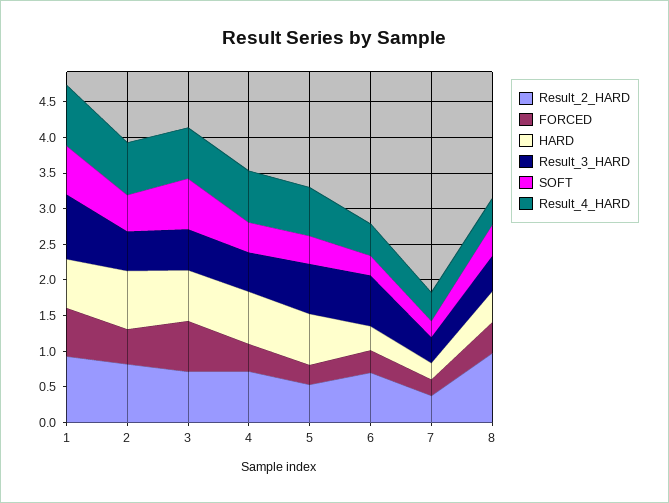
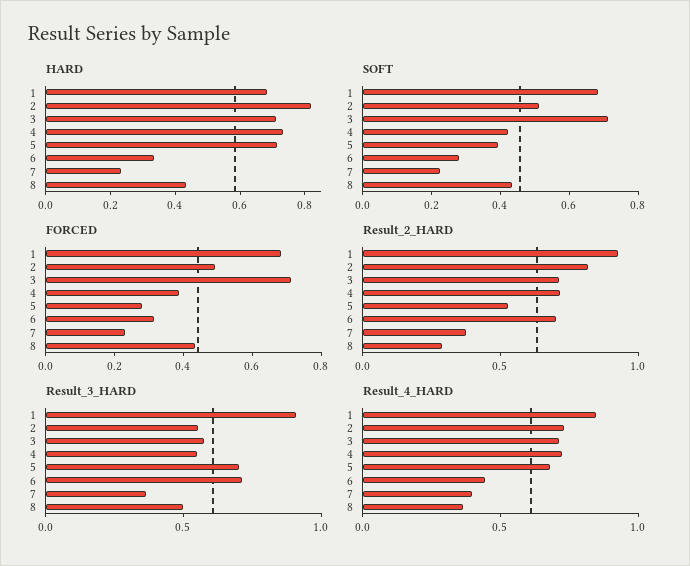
  {
    "Result_2_HARD": {
      "1": 0.9,
      "2": 0.8,
      "3": 0.7,
      "4": 0.7,
      "5": 0.5,
      "6": 0.7,
      "7": 0.4,
-     "8": 1
+     "8": 0.3
    },
    "FORCED": {
      "1": 0.7,
      "2": 0.5,
      "3": 0.7,
      "4": 0.4,
      "5": 0.3,
      "6": 0.3,
      "7": 0.25,
      "8": 0.45
    },
    "HARD": {
      "1": 0.7,
      "2": 0.8,
      "3": 0.7,
      "4": 0.75,
      "5": 0.7,
      "6": 0.35,
      "7": 0.25,
      "8": 0.45
    },
    "Result_3_HARD": {
      "1": 0.9,
      "2": 0.6,
      "3": 0.6,
      "4": 0.5,
      "5": 0.7,
      "6": 0.7,
      "7": 0.4,
      "8": 0.5
    },
    "SOFT": {
      "1": 0.7,
      "2": 0.5,
      "3": 0.7,
      "4": 0.4,
      "5": 0.4,
      "6": 0.3,
      "7": 0.25,
      "8": 0.45
    },
    "Result_4_HARD": {
      "1": 0.8,
      "2": 0.7,
      "3": 0.7,
      "4": 0.7,
      "5": 0.7,
      "6": 0.4,
      "7": 0.4,
      "8": 0.4
    }
  }

